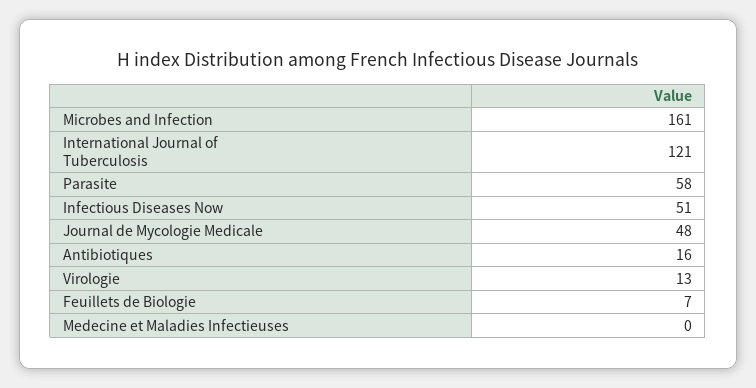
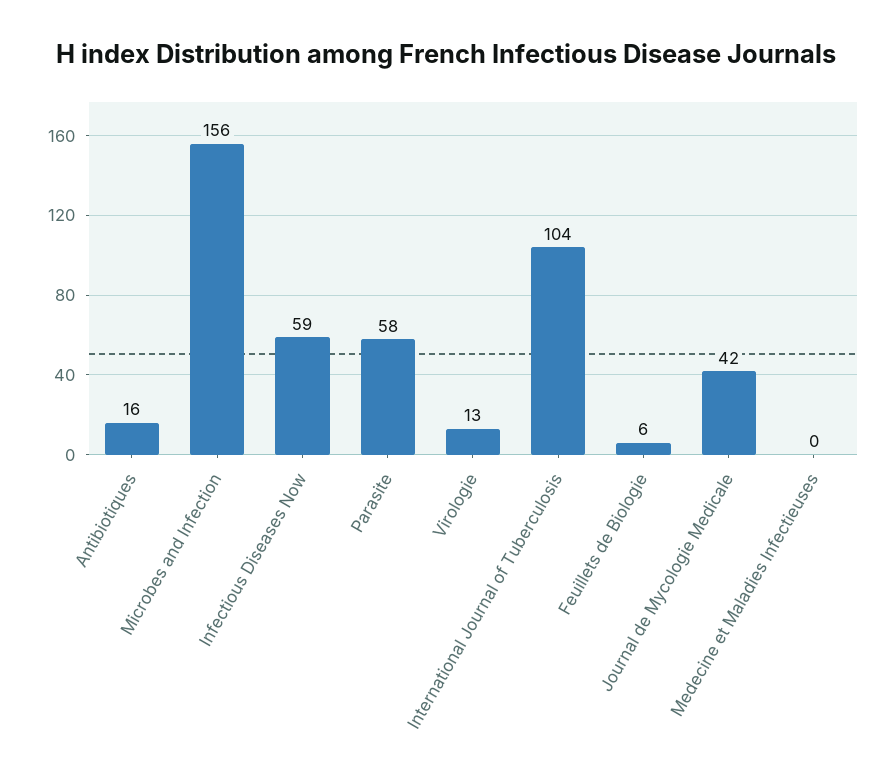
  {
-   "Microbes and Infection": 161,
+   "Microbes and Infection": 156,
-   "International Journal of Tuberculosis": 121,
+   "International Journal of Tuberculosis": 104,
    "Parasite": 58,
-   "Infectious Diseases Now": 51,
+   "Infectious Diseases Now": 59,
-   "Journal de Mycologie Medicale": 48,
+   "Journal de Mycologie Medicale": 42,
    "Antibiotiques": 16,
    "Virologie": 13,
-   "Feuillets de Biologie": 7,
+   "Feuillets de Biologie": 6,
    "Medecine et Maladies Infectieuses": 0
  }

